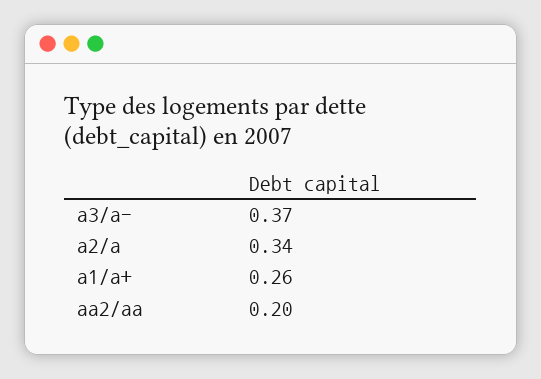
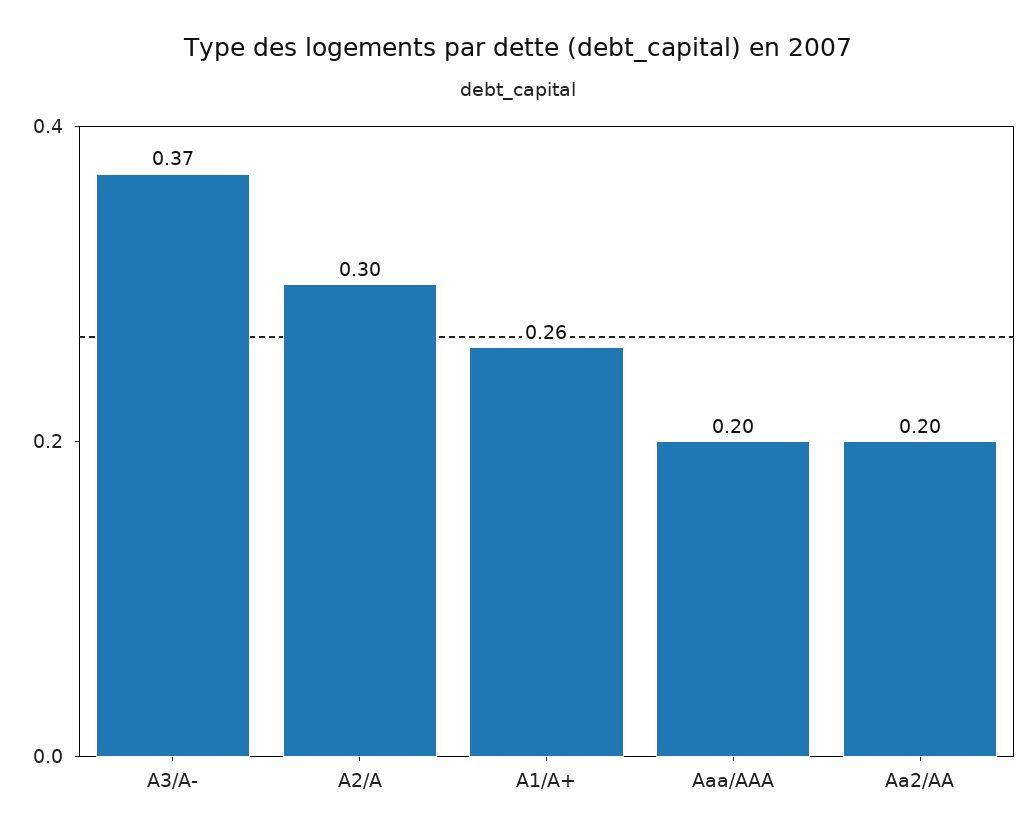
  {
    "a3/a-": 0.37,
-   "a2/a": 0.34,
+   "a2/a": 0.3,
    "a1/a+": 0.26,
-   "aa2/aa": 0.2
+   "aa2/aa": 0.2,
+   "Aaa/AAA": 0.2
  }

